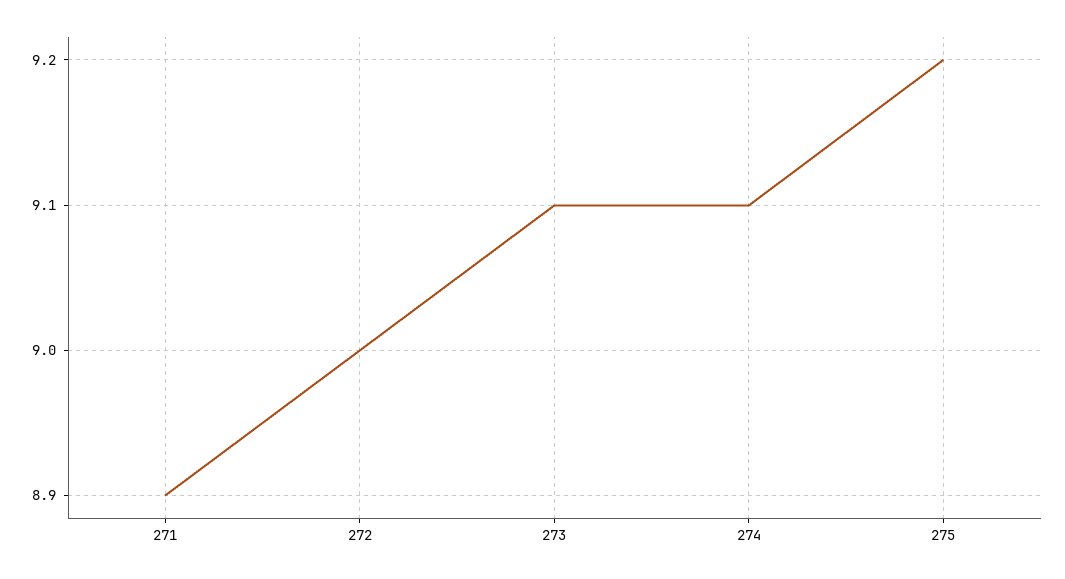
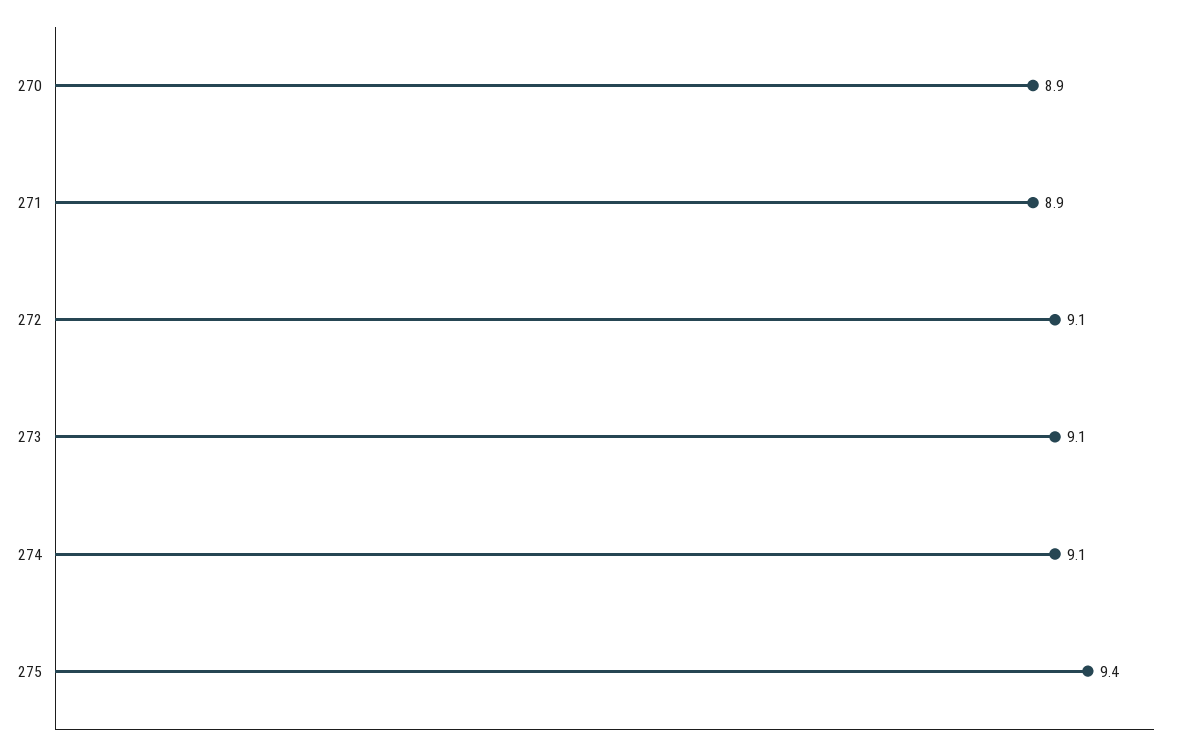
  {
    "271": 8.9,
-   "272": 9,
+   "272": 9.1,
    "273": 9.1,
    "274": 9.1,
-   "275": 9.2
+   "275": 9.4,
+   "270": 8.9
  }

